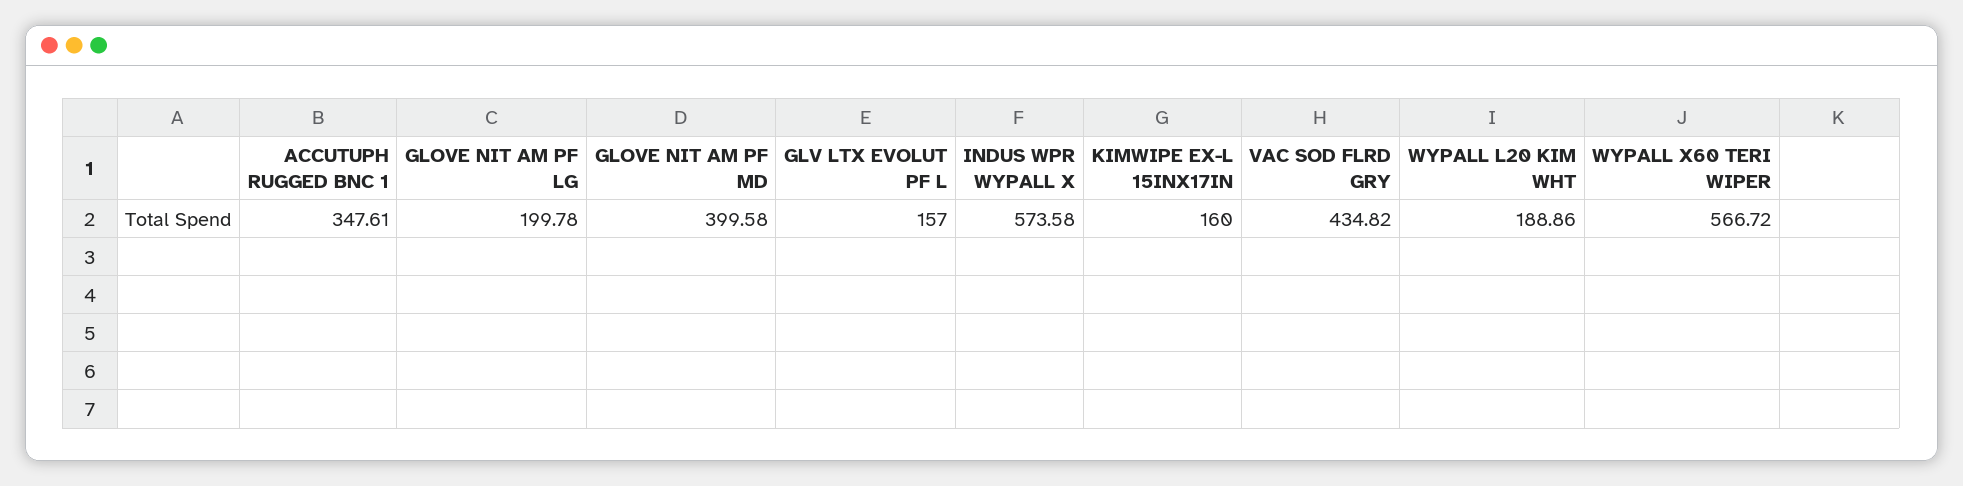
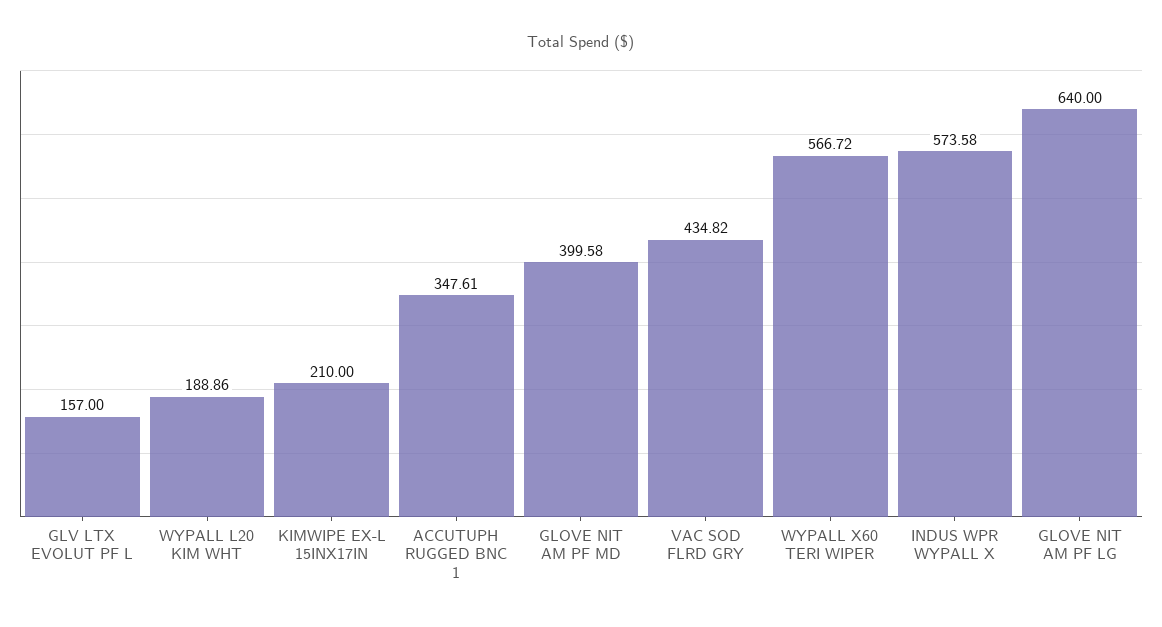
  {
    "ACCUTUPH RUGGED BNC 1": 347.61,
-   "GLOVE NIT AM PF LG": 199.78,
+   "GLOVE NIT AM PF LG": 640,
    "GLOVE NIT AM PF MD": 399.58,
    "GLV LTX EVOLUT PF L": 157,
    "INDUS WPR WYPALL X": 573.58,
-   "KIMWIPE EX-L 15INX17IN": 160,
+   "KIMWIPE EX-L 15INX17IN": 210,
    "VAC SOD FLRD GRY": 434.82,
    "WYPALL L20 KIM WHT": 188.86,
    "WYPALL X60 TERI WIPER": 566.72
  }

